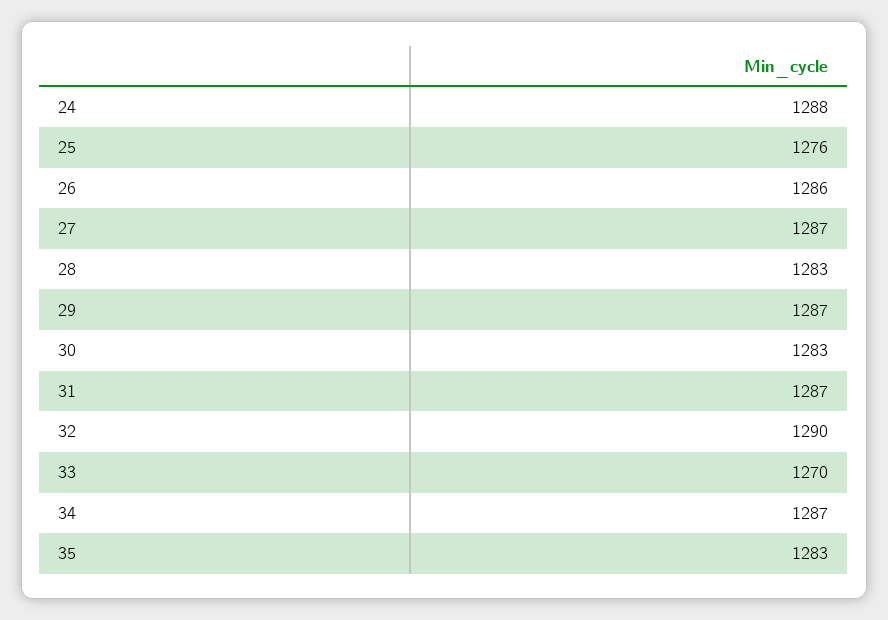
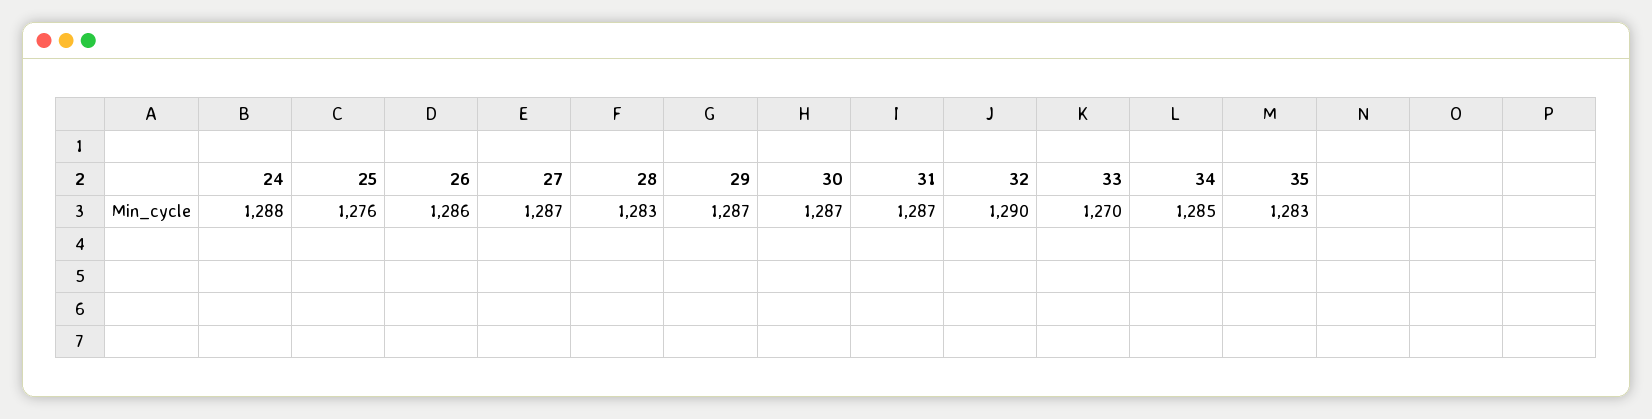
  {
    "24": 1288,
    "25": 1276,
    "26": 1286,
    "27": 1287,
    "28": 1283,
    "29": 1287,
-   "30": 1283,
+   "30": 1287,
    "31": 1287,
    "32": 1290,
    "33": 1270,
-   "34": 1287,
+   "34": 1285,
    "35": 1283
  }

